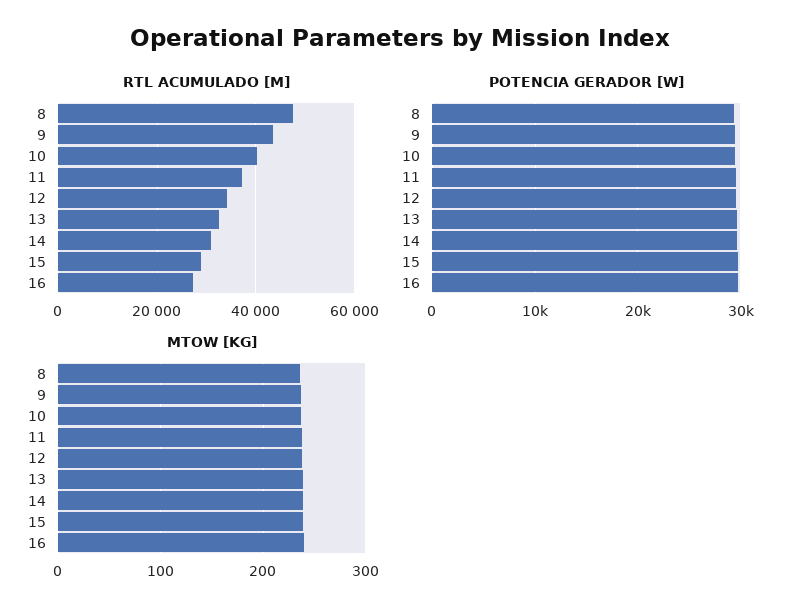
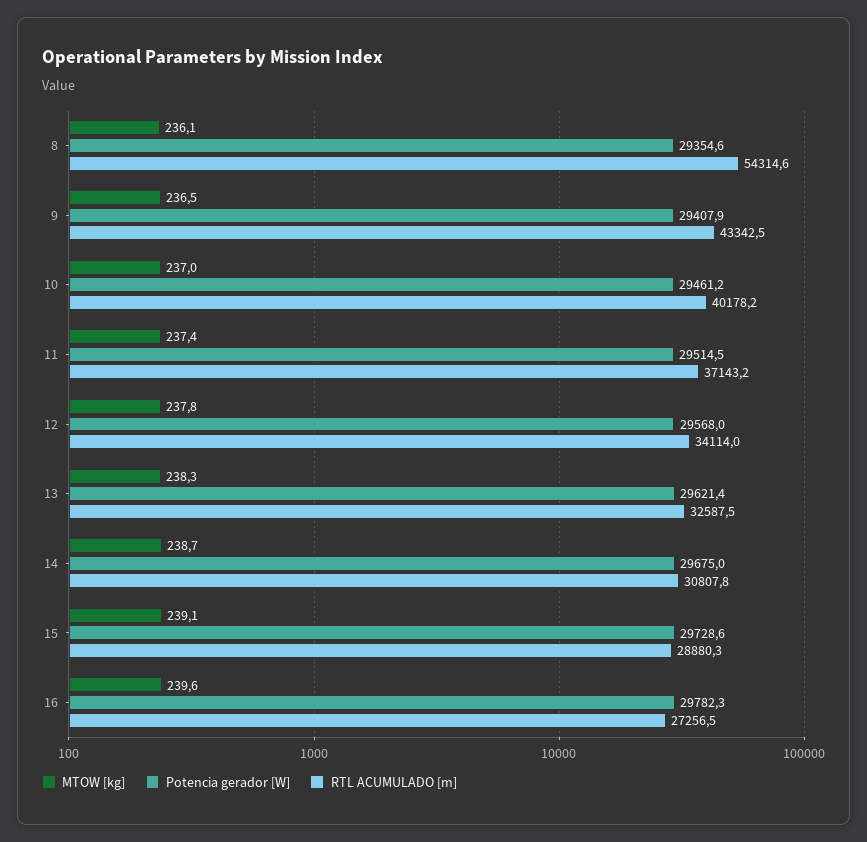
  {
    "RTL ACUMULADO [M]": {
-     "8": 48000,
+     "8": 54314.6,
      "9": 43342.5,
      "10": 40178.2,
      "11": 37143.2,
      "12": 34114,
      "13": 32587.5,
      "14": 30807.8,
      "15": 28880.3,
      "16": 27256.5
    },
    "POTENCIA GERADOR [W]": {
      "8": 29354.6,
      "9": 29407.9,
      "10": 29461.2,
      "11": 29514.5,
      "12": 29568,
      "13": 29621.4,
      "14": 29675,
      "15": 29728.6,
      "16": 29782.3
    },
    "MTOW [KG]": {
      "8": 236.1,
      "9": 236.5,
      "10": 237,
      "11": 237.4,
      "12": 237.8,
      "13": 238.3,
      "14": 238.7,
      "15": 239.1,
      "16": 239.6
    }
  }

